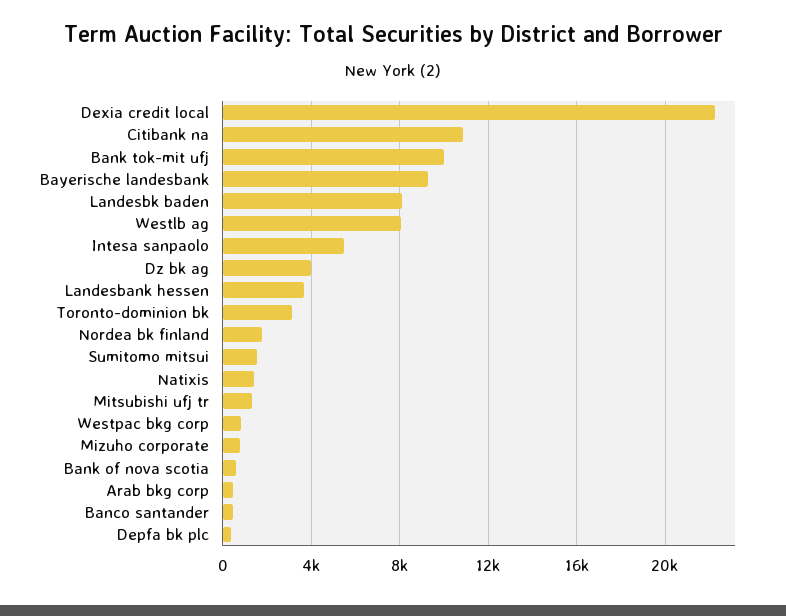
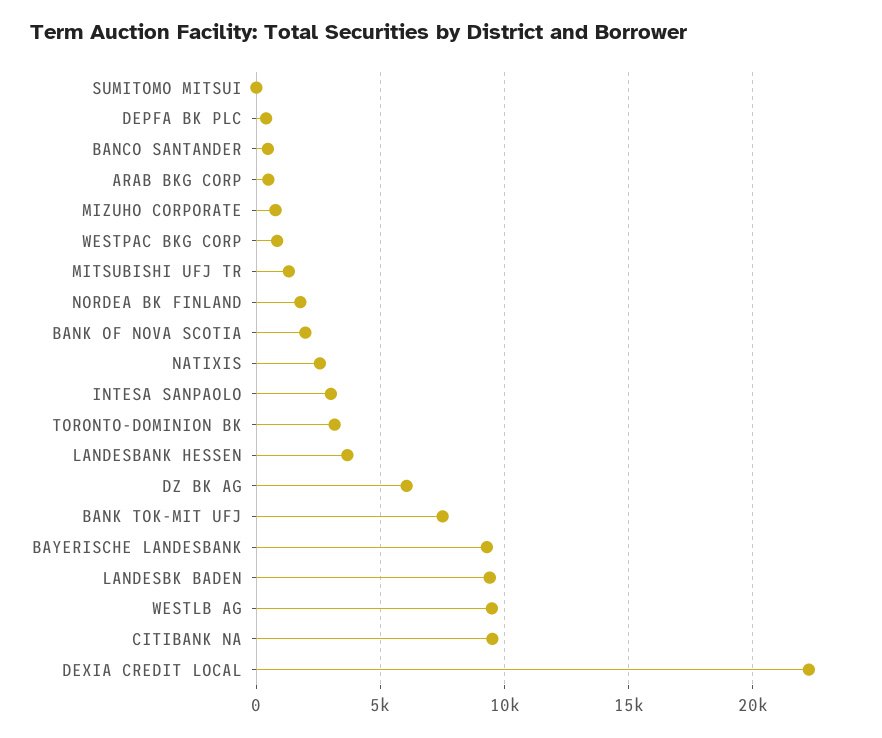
  {
    "Dexia credit local": 22500,
-   "Citibank na": 11000,
+   "Citibank na": 9500,
-   "Bank tok-mit ufj": 10000,
+   "Bank tok-mit ufj": 7500,
    "Bayerische landesbank": 9500,
-   "Landesbk baden": 8000,
+   "Landesbk baden": 9500,
-   "Westlb ag": 8000,
+   "Westlb ag": 9500,
-   "Intesa sanpaolo": 5500,
+   "Intesa sanpaolo": 3000,
-   "Dz bk ag": 4000,
+   "Dz bk ag": 6000,
    "Landesbank hessen": 3500,
    "Toronto-dominion bk": 3000,
    "Nordea bk finland": 2000,
-   "Sumitomo mitsui": 1500,
+   "Sumitomo mitsui": 0,
-   "Natixis": 1500,
+   "Natixis": 2500,
    "Mitsubishi ufj tr": 1500,
    "Westpac bkg corp": 1000,
    "Mizuho corporate": 1000,
-   "Bank of nova scotia": 500,
+   "Bank of nova scotia": 2000,
    "Arab bkg corp": 500,
    "Banco santander": 500,
    "Depfa bk plc": 500
  }

